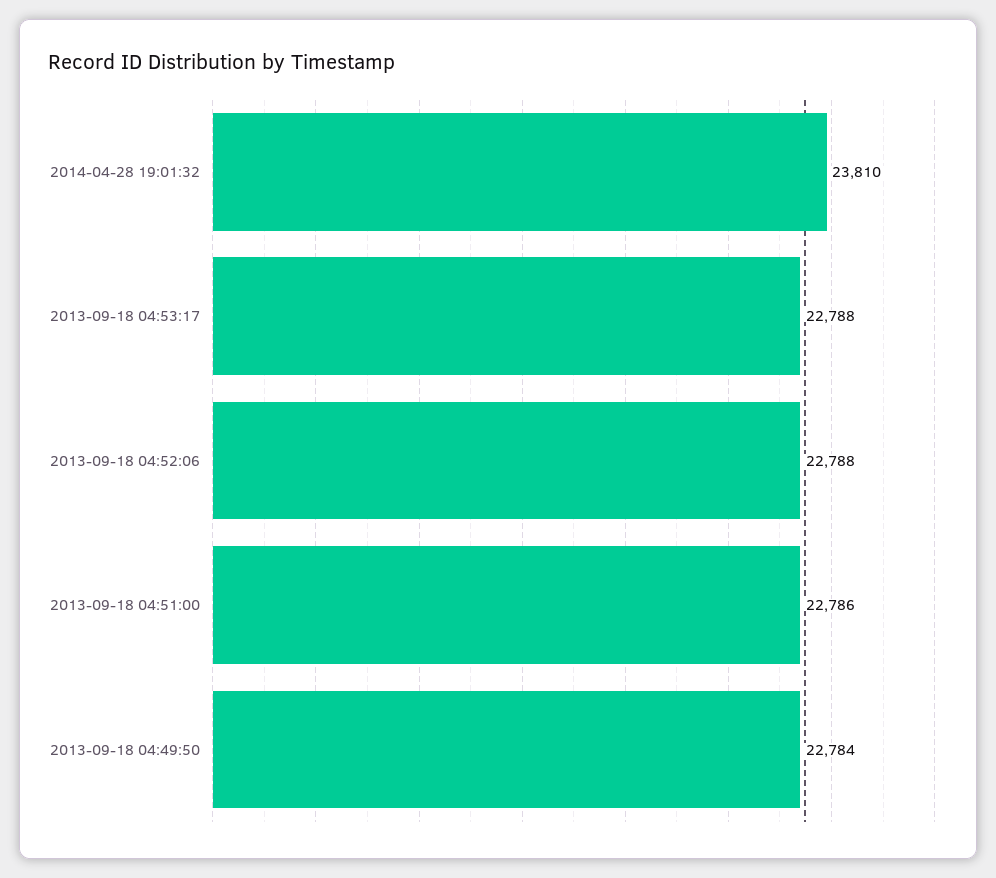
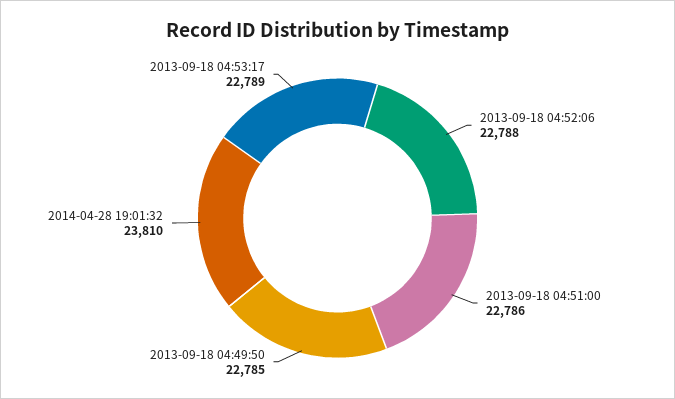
  {
    "2014-04-28 19:01:32": 23810,
-   "2013-09-18 04:53:17": 22788,
+   "2013-09-18 04:53:17": 22789,
    "2013-09-18 04:52:06": 22788,
    "2013-09-18 04:51:00": 22786,
-   "2013-09-18 04:49:50": 22784
+   "2013-09-18 04:49:50": 22785
  }

